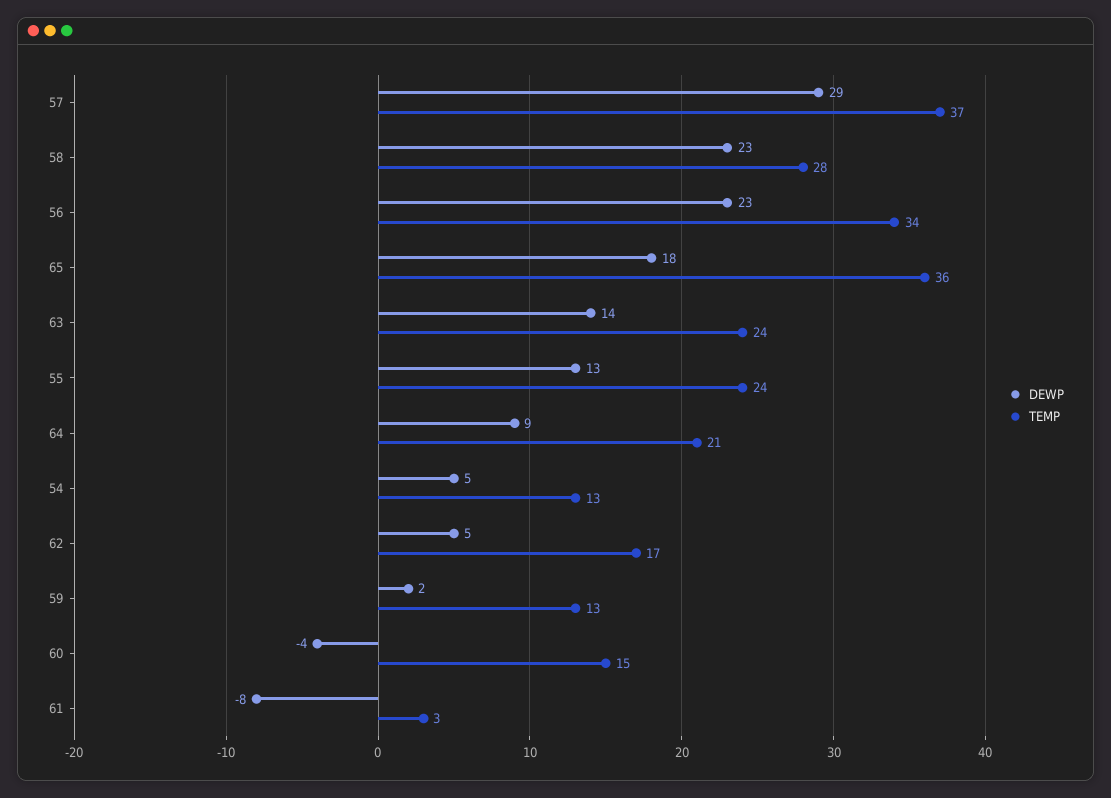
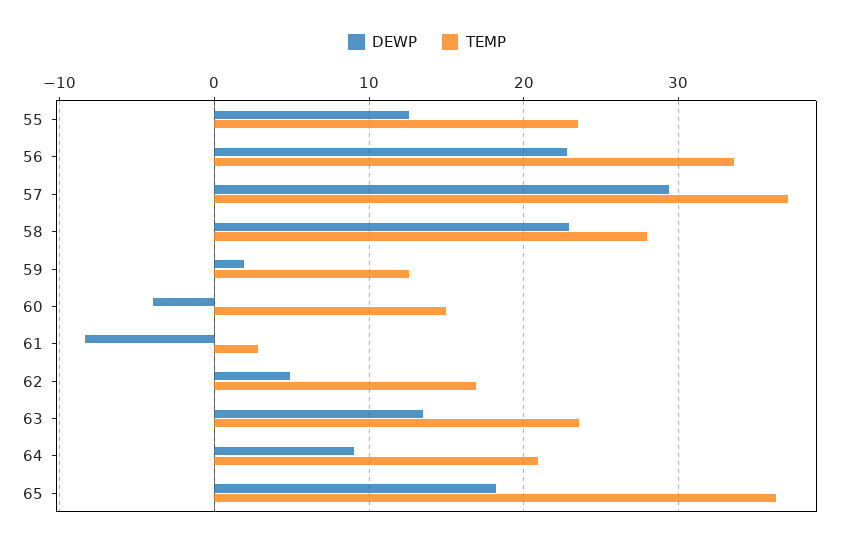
  {
    "DEWP": {
      "57": 29,
      "58": 23,
      "56": 23,
      "65": 18,
      "63": 14,
      "55": 13,
      "64": 9,
-     "54": 5,
      "62": 5,
      "59": 2,
      "60": -4,
      "61": -8
    },
    "TEMP": {
      "57": 37,
      "58": 28,
      "56": 34,
      "65": 36,
      "63": 24,
      "55": 24,
      "64": 21,
-     "54": 13,
      "62": 17,
      "59": 13,
      "60": 15,
      "61": 3
    }
  }

